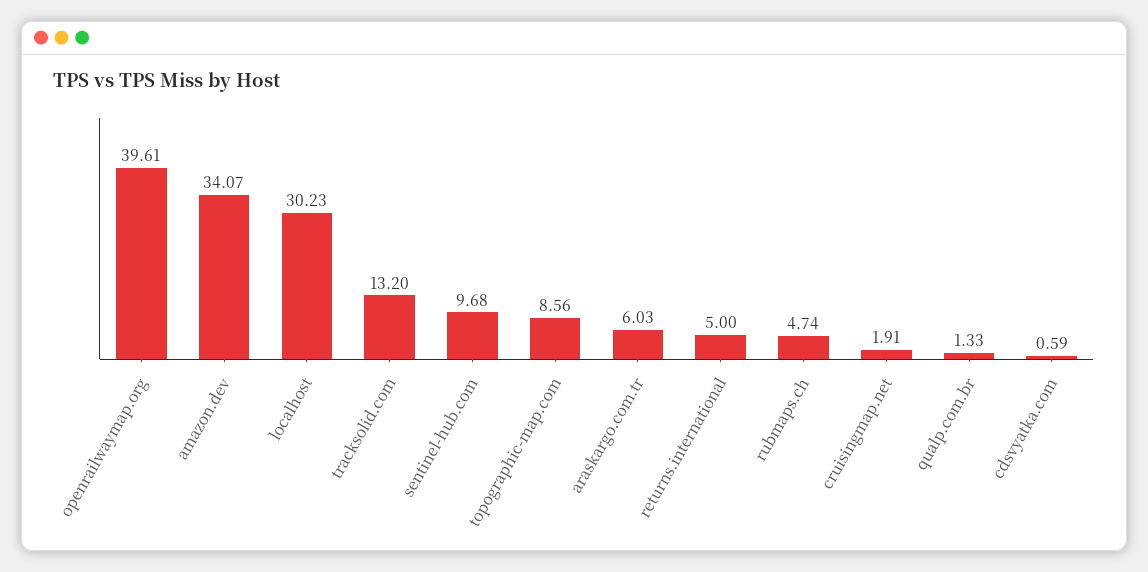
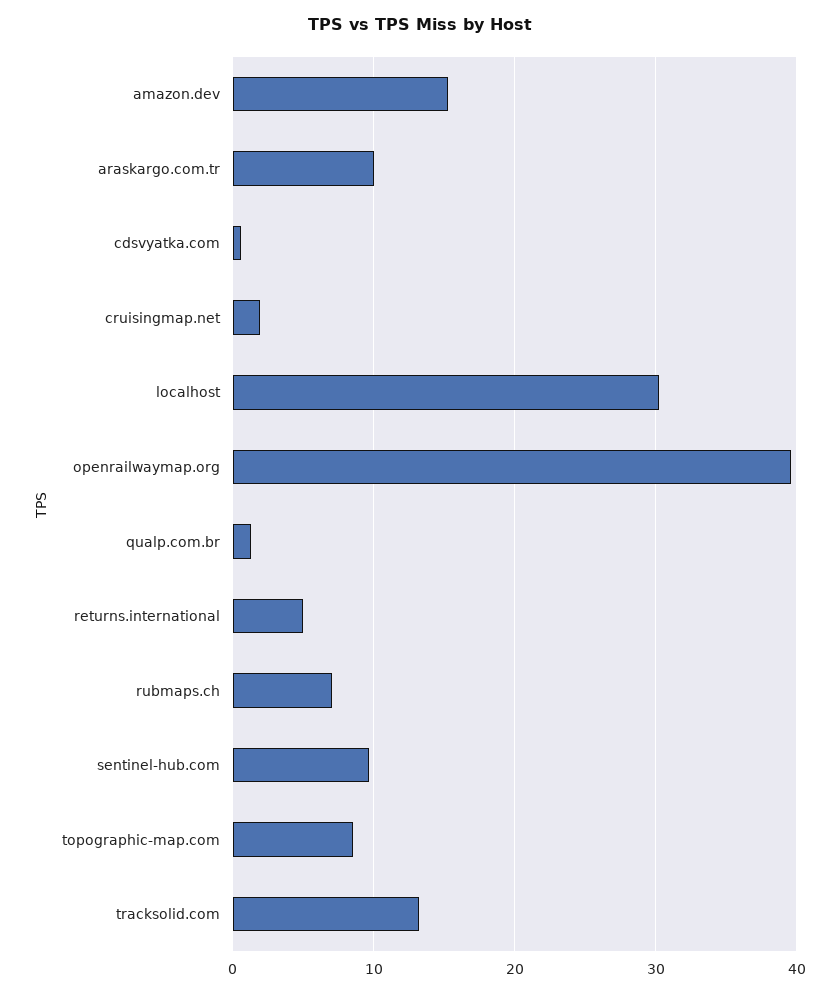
  {
    "openrailwaymap.org": 39.61,
-   "amazon.dev": 34.07,
+   "amazon.dev": 15,
    "localhost": 30.23,
    "tracksolid.com": 13.2,
    "sentinel-hub.com": 9.68,
    "topographic-map.com": 8.56,
-   "araskargo.com.tr": 6.03,
+   "araskargo.com.tr": 10,
    "returns.international": 5,
-   "rubmaps.ch": 4.74,
+   "rubmaps.ch": 7,
    "cruisingmap.net": 1.91,
    "qualp.com.br": 1.33,
    "cdsvyatka.com": 0.59
  }

